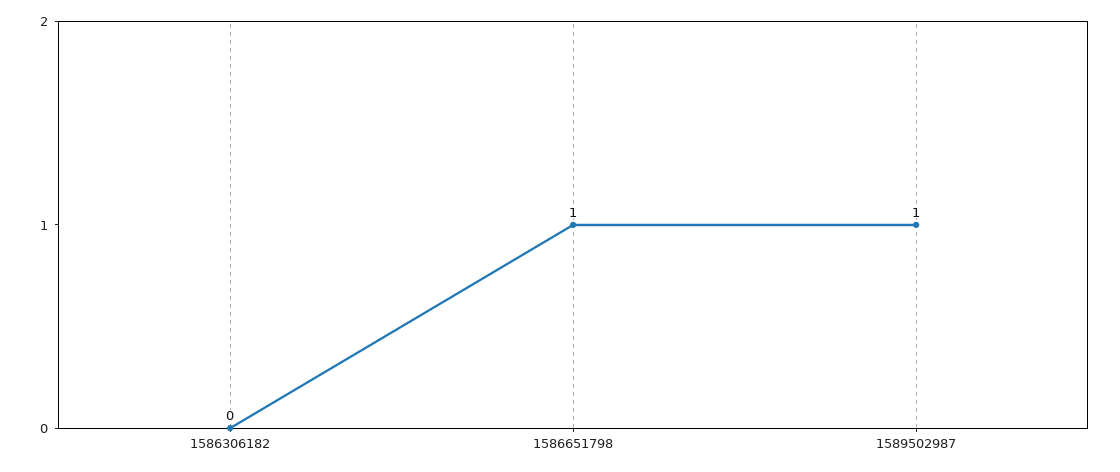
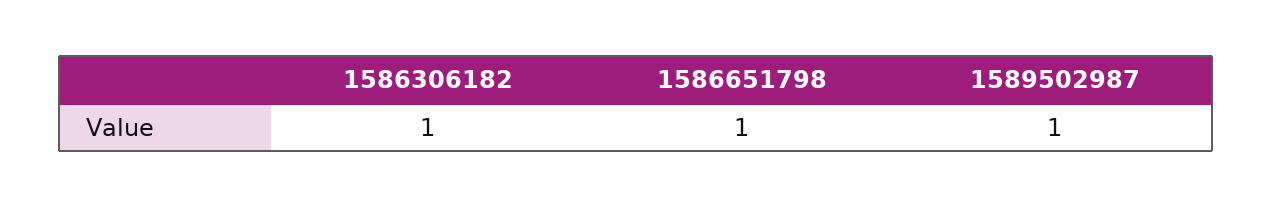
  {
-   "1586306182": 0,
+   "1586306182": 1,
    "1586651798": 1,
    "1589502987": 1
  }

